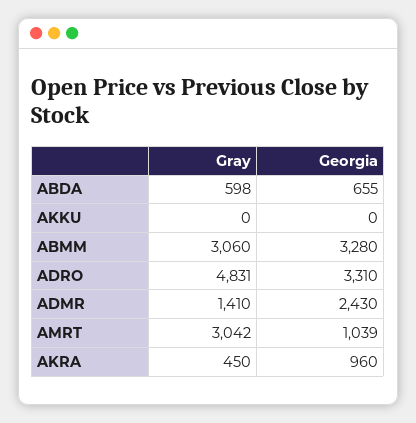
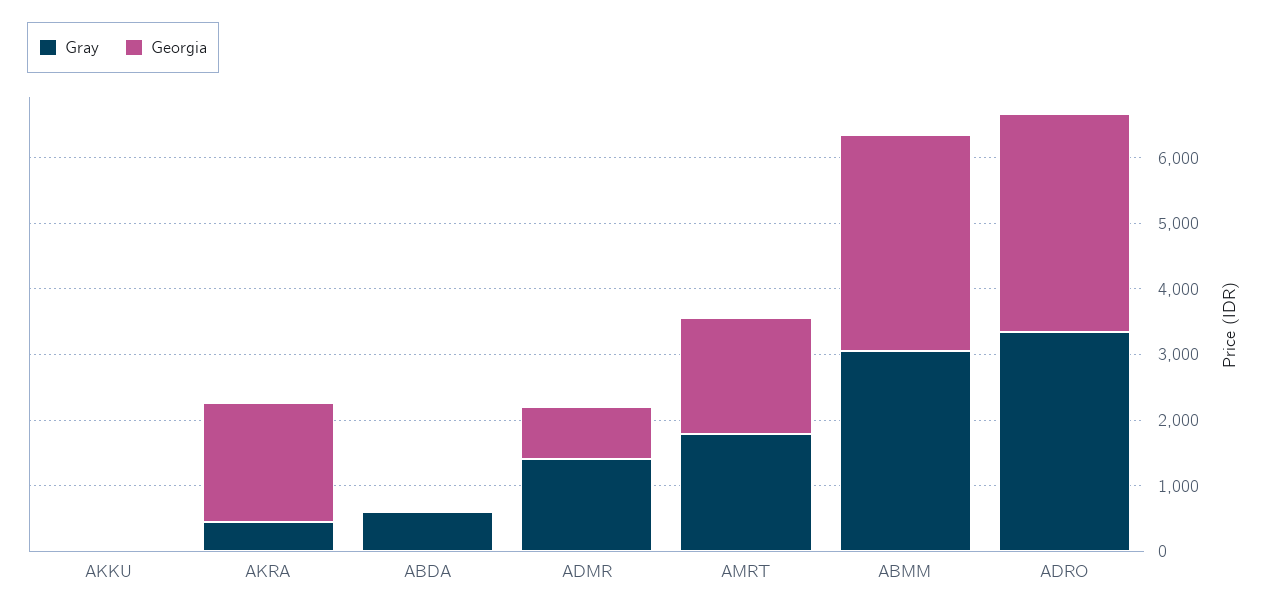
  {
    "Gray": {
      "ABDA": 598,
      "AKKU": 0,
      "ABMM": 3060,
-     "ADRO": 4831,
+     "ADRO": 3400,
      "ADMR": 1410,
-     "AMRT": 3042,
+     "AMRT": 1800,
      "AKRA": 450
    },
    "Georgia": {
-     "ABDA": 655,
+     "ABDA": 0,
      "AKKU": 0,
      "ABMM": 3280,
      "ADRO": 3310,
-     "ADMR": 2430,
+     "ADMR": 800,
-     "AMRT": 1039,
+     "AMRT": 1800,
-     "AKRA": 960
+     "AKRA": 1800
    }
  }

